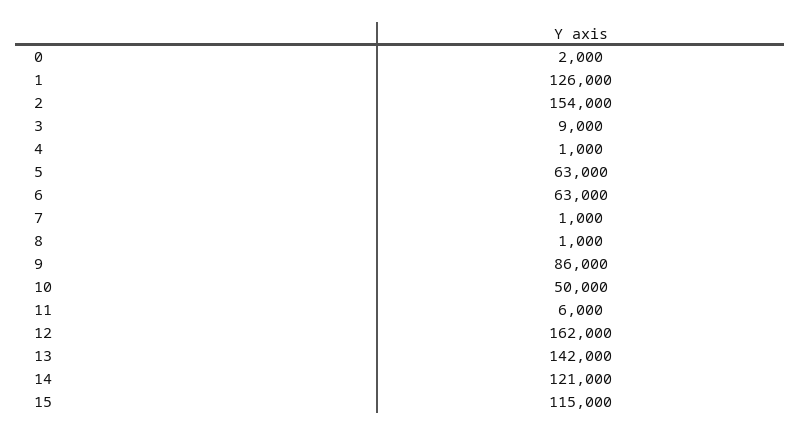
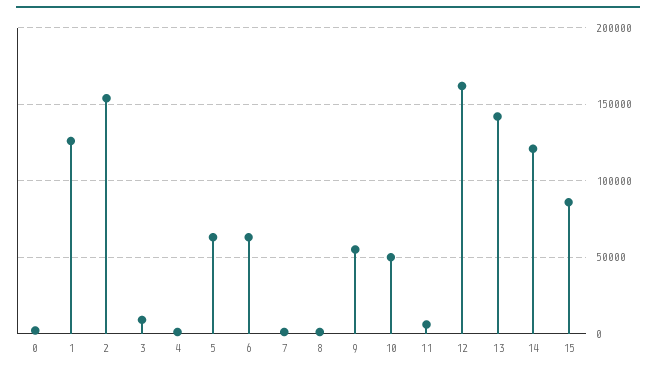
  {
    "0": 2000,
    "1": 126000,
    "2": 154000,
    "3": 9000,
    "4": 1000,
    "5": 63000,
    "6": 63000,
    "7": 1000,
    "8": 1000,
-   "9": 86000,
+   "9": 55000,
    "10": 50000,
    "11": 6000,
    "12": 162000,
    "13": 142000,
    "14": 121000,
-   "15": 115000
+   "15": 85000
  }

